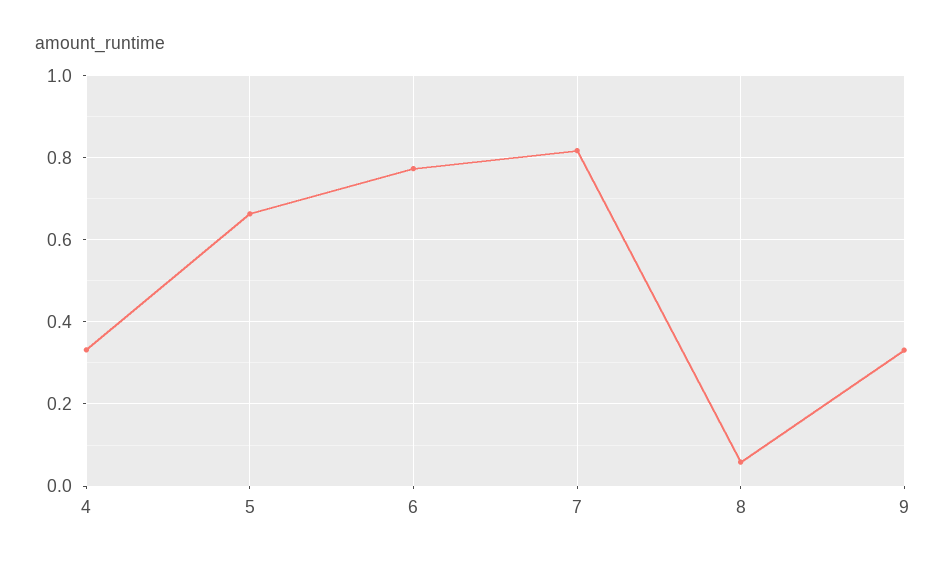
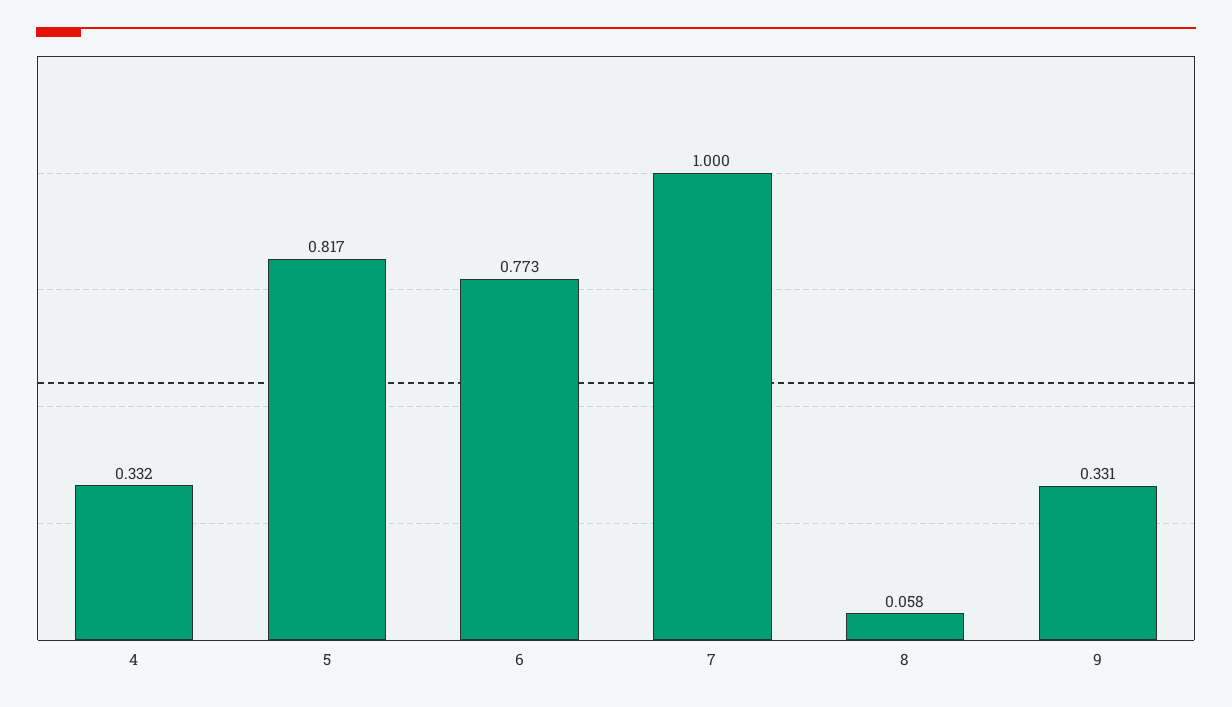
  {
    "4": 0.332,
-   "5": 0.66,
+   "5": 0.817,
    "6": 0.773,
-   "7": 0.82,
+   "7": 1,
    "8": 0.058,
    "9": 0.331
  }

